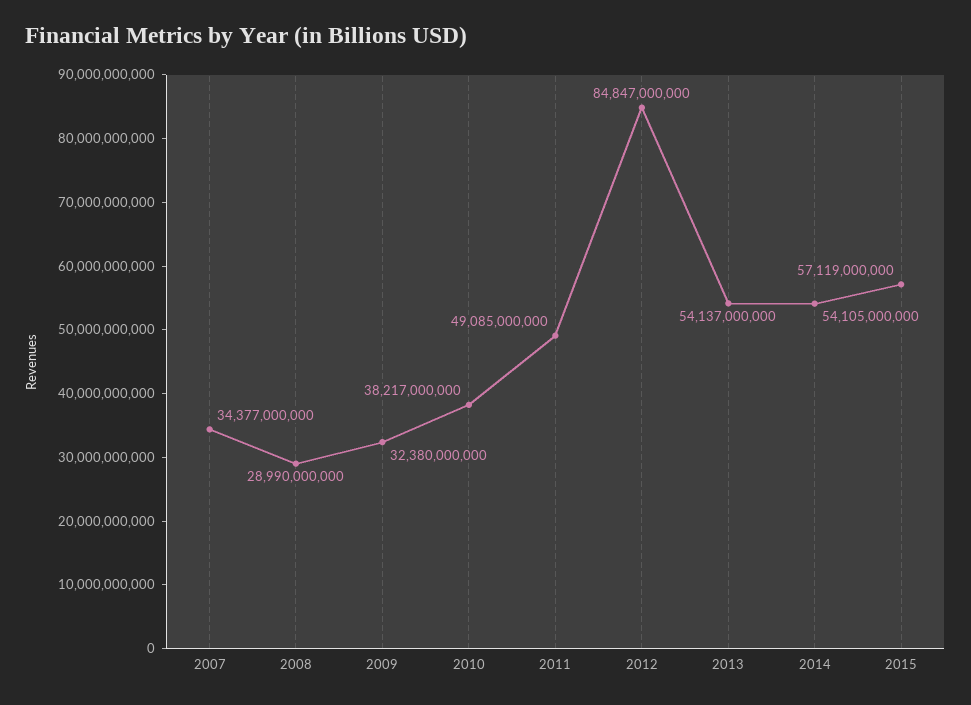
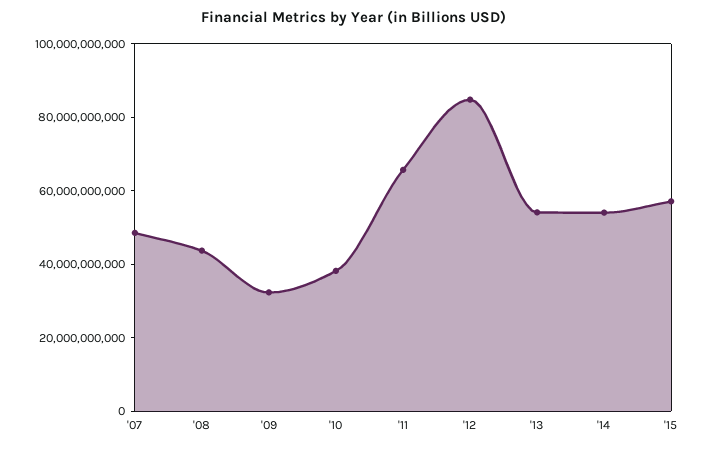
  {
-   "2007": 34377000000,
+   "2007": 50000000000,
-   "2008": 28990000000,
+   "2008": 45000000000,
    "2009": 32380000000,
    "2010": 38217000000,
-   "2011": 49085000000,
+   "2011": 65000000000,
    "2012": 84847000000,
    "2013": 54137000000,
    "2014": 54105000000,
    "2015": 57119000000
  }

